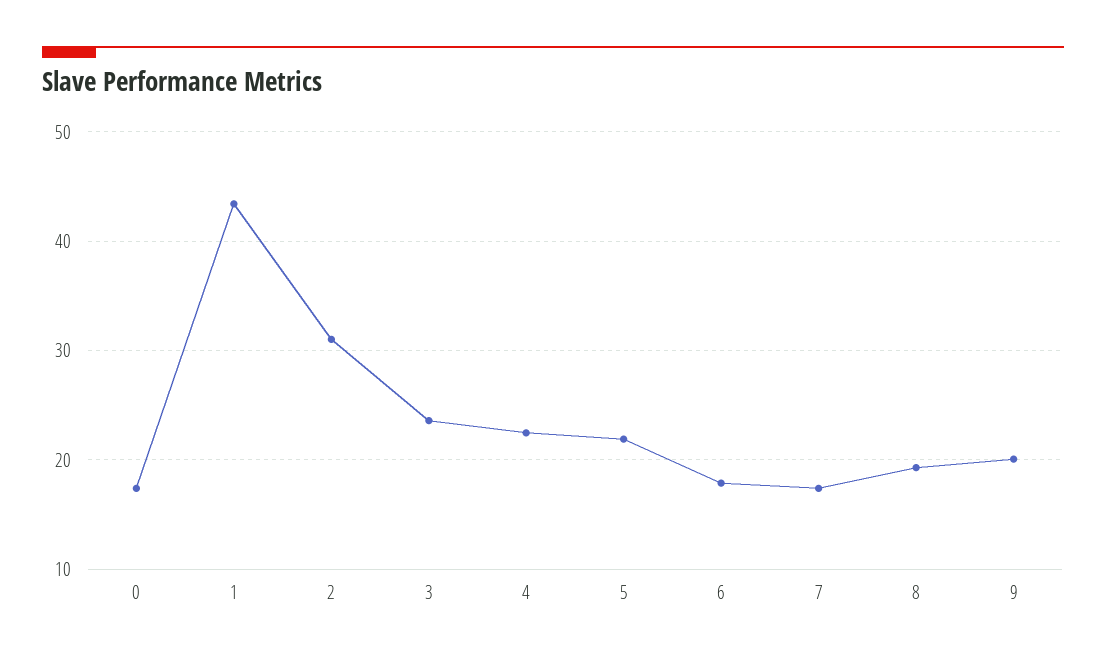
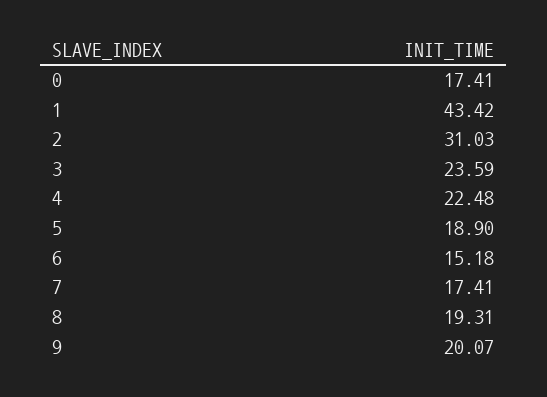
  {
    "0": 17.41,
    "1": 43.42,
    "2": 31.03,
    "3": 23.59,
    "4": 22.48,
-   "5": 22,
+   "5": 18.9,
-   "6": 18,
+   "6": 15.18,
    "7": 17.41,
    "8": 19.31,
    "9": 20.07
  }

